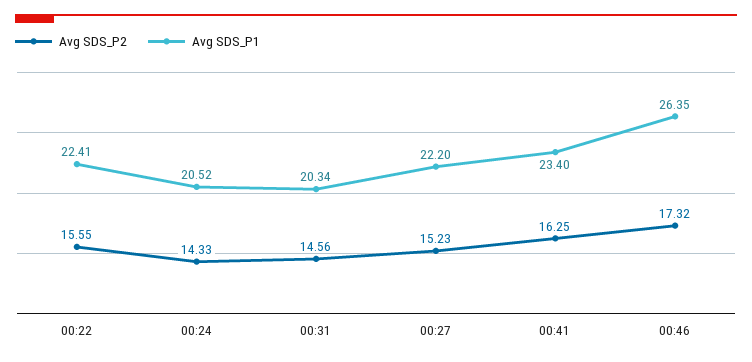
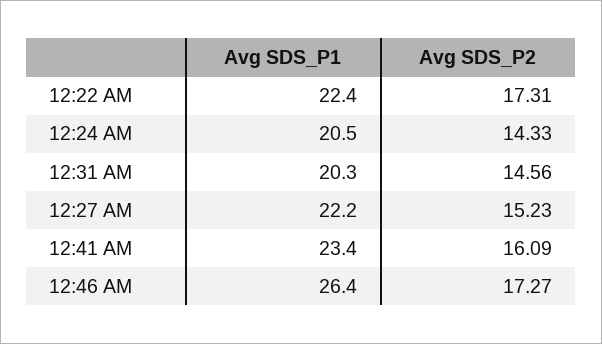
  {
    "Avg SDS_P2": {
-     "00:22": 15.55,
+     "00:22": 17.31,
      "00:24": 14.33,
      "00:31": 14.56,
      "00:27": 15.23,
-     "00:41": 16.25,
+     "00:41": 16.09,
-     "00:46": 17.32
+     "00:46": 17.27
    },
    "Avg SDS_P1": {
      "00:22": 22.41,
      "00:24": 20.52,
      "00:31": 20.34,
      "00:27": 22.2,
      "00:41": 23.4,
      "00:46": 26.35
    }
  }

